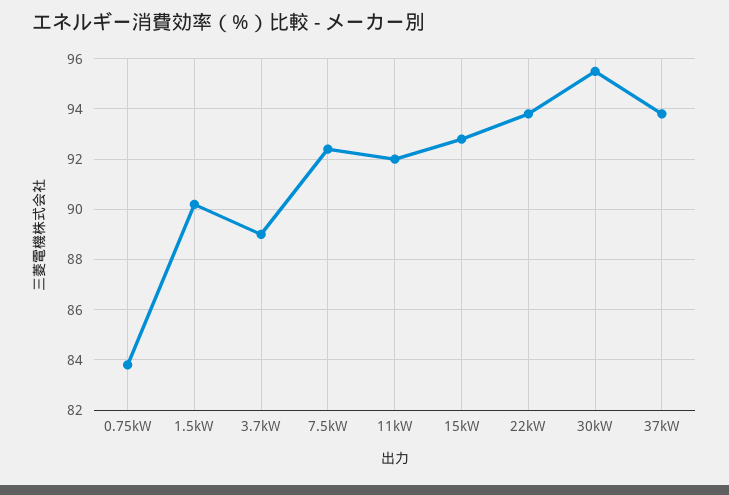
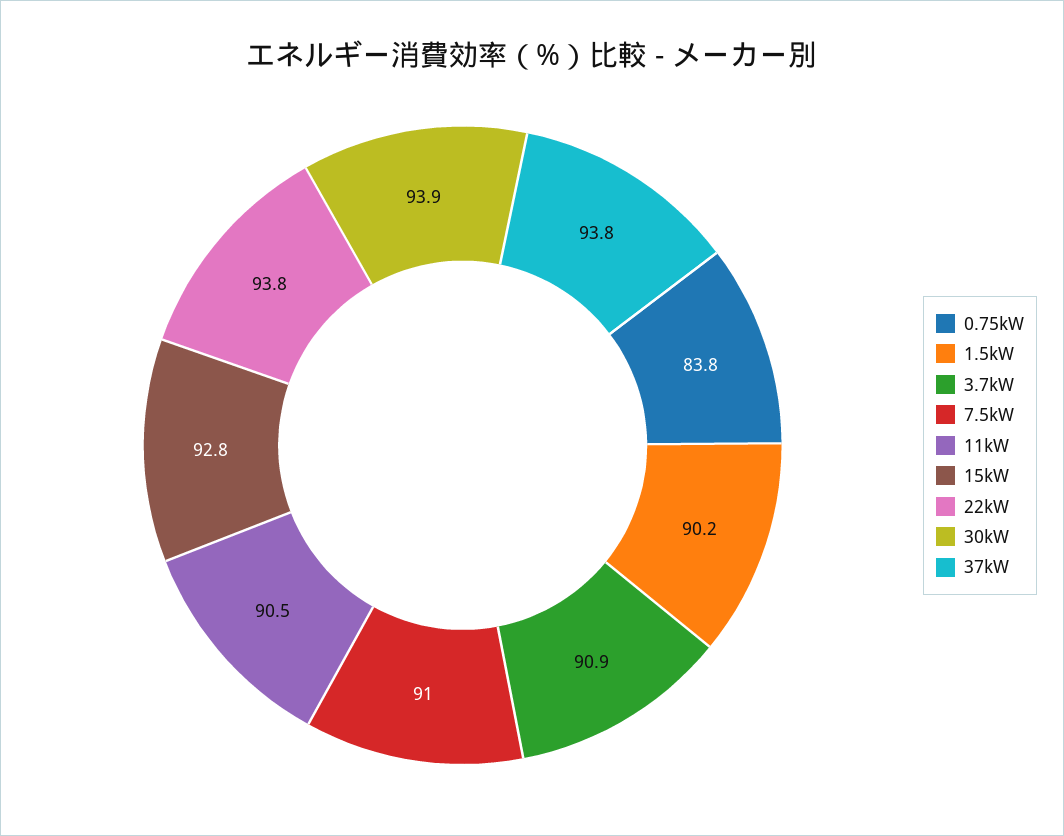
  {
    "0.75kW": 83.8,
    "1.5kW": 90.2,
-   "3.7kW": 89,
+   "3.7kW": 90.9,
-   "7.5kW": 92.5,
+   "7.5kW": 91,
-   "11kW": 92,
+   "11kW": 90.5,
    "15kW": 92.8,
    "22kW": 93.8,
-   "30kW": 95.5,
+   "30kW": 93.9,
    "37kW": 93.8
  }

